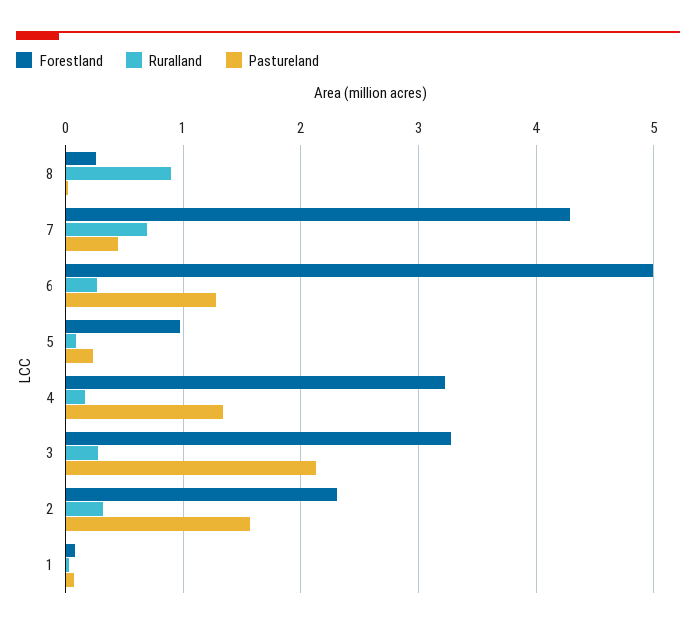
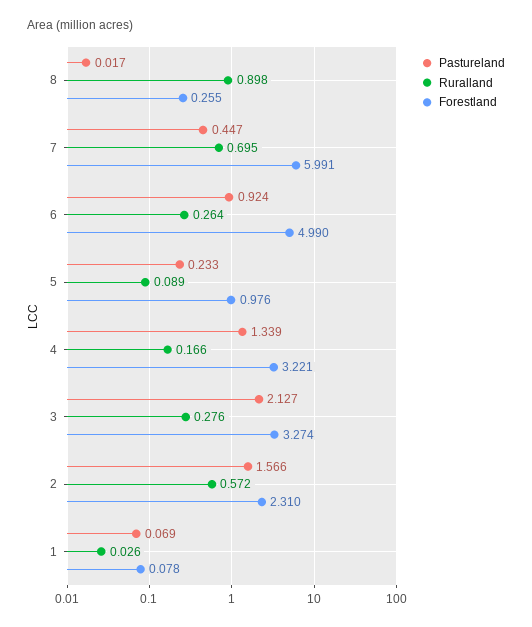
  {
    "Forestland": {
      "8": 0.255,
-     "7": 4.3,
+     "7": 5.991,
      "6": 4.99,
      "5": 0.976,
      "4": 3.221,
      "3": 3.274,
      "2": 2.31,
      "1": 0.078
    },
    "Ruralland": {
      "8": 0.898,
      "7": 0.695,
      "6": 0.264,
      "5": 0.089,
      "4": 0.166,
      "3": 0.276,
-     "2": 0.3,
+     "2": 0.572,
      "1": 0.026
    },
    "Pastureland": {
      "8": 0.017,
      "7": 0.447,
-     "6": 1.3,
+     "6": 0.924,
      "5": 0.233,
      "4": 1.339,
      "3": 2.127,
      "2": 1.566,
      "1": 0.069
    }
  }

